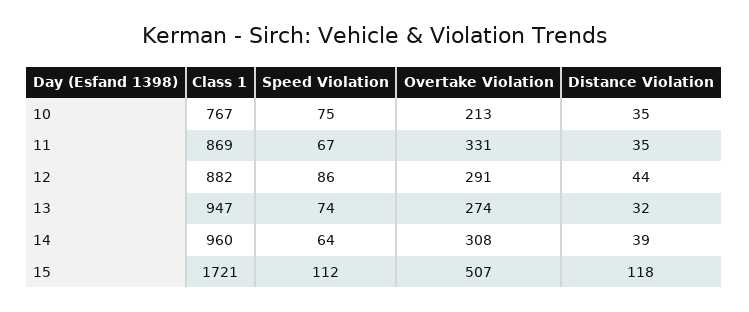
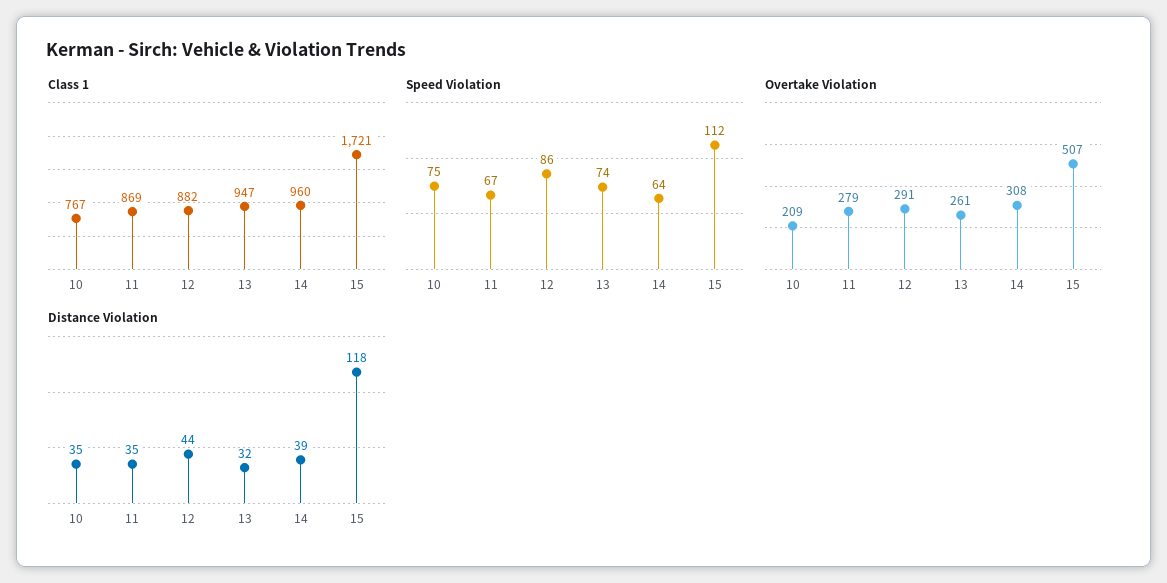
  {
    "Class 1": {
      "10": 767,
      "11": 869,
      "12": 882,
      "13": 947,
      "14": 960,
      "15": 1721
    },
    "Speed Violation": {
      "10": 75,
      "11": 67,
      "12": 86,
      "13": 74,
      "14": 64,
      "15": 112
    },
    "Overtake Violation": {
-     "10": 213,
+     "10": 209,
-     "11": 331,
+     "11": 279,
      "12": 291,
-     "13": 274,
+     "13": 261,
      "14": 308,
      "15": 507
    },
    "Distance Violation": {
      "10": 35,
      "11": 35,
      "12": 44,
      "13": 32,
      "14": 39,
      "15": 118
    }
  }

